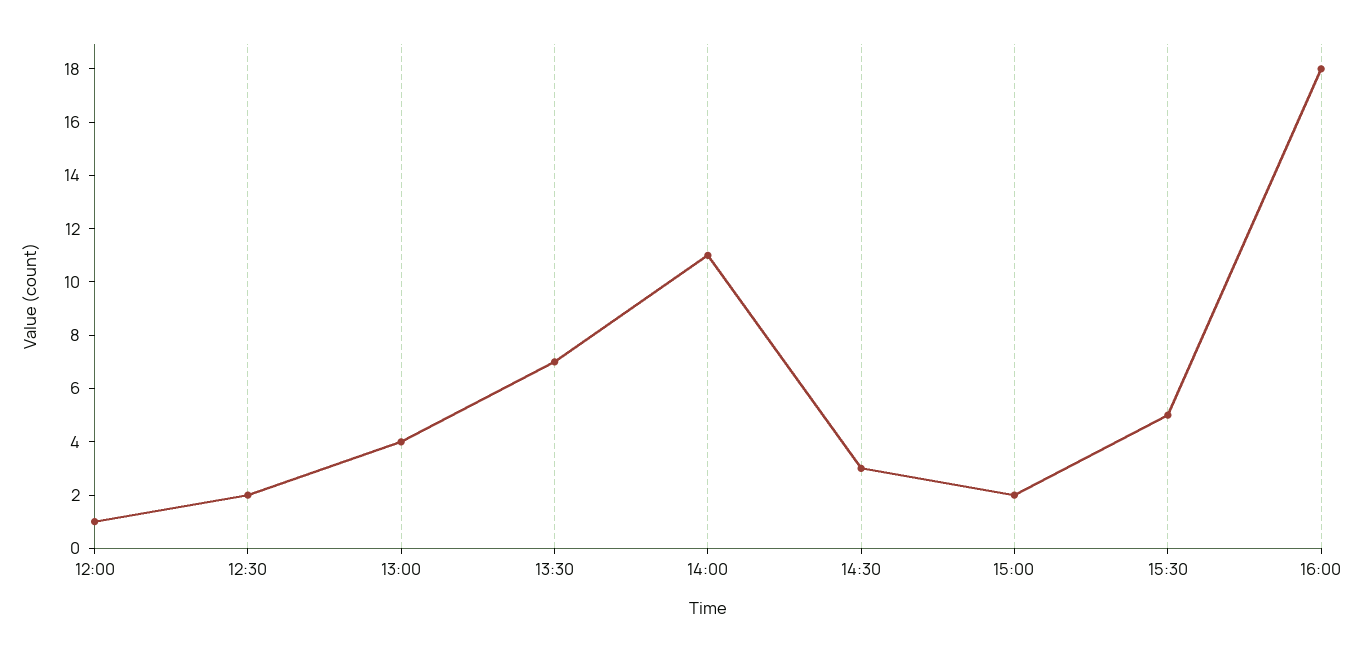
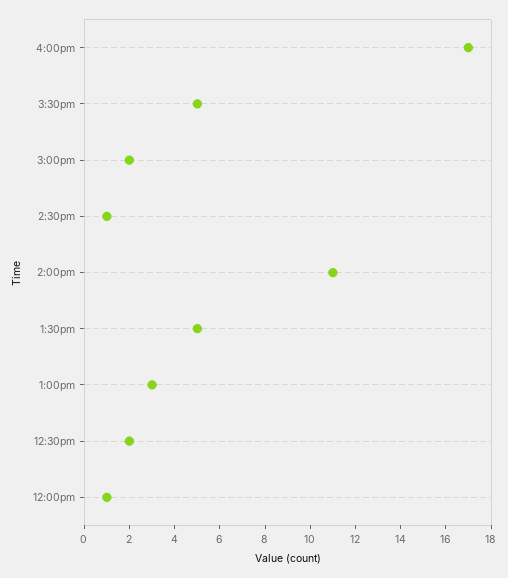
  {
    "12:00": 1,
    "12:30": 2,
-   "13:00": 4,
+   "13:00": 3,
-   "13:30": 7,
+   "13:30": 5,
    "14:00": 11,
-   "14:30": 3,
+   "14:30": 1,
    "15:00": 2,
    "15:30": 5,
-   "16:00": 18
+   "16:00": 17
  }

